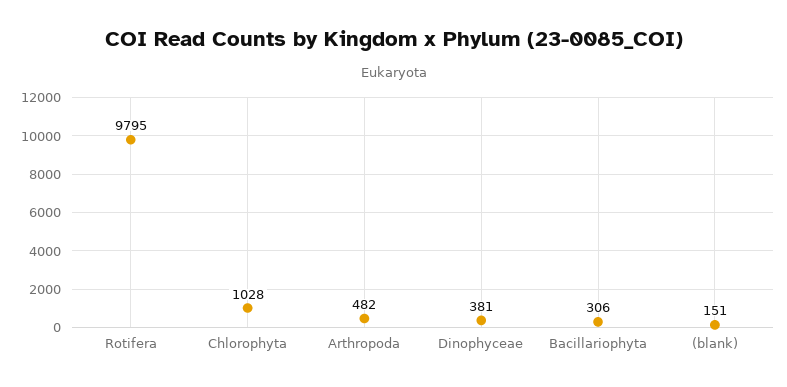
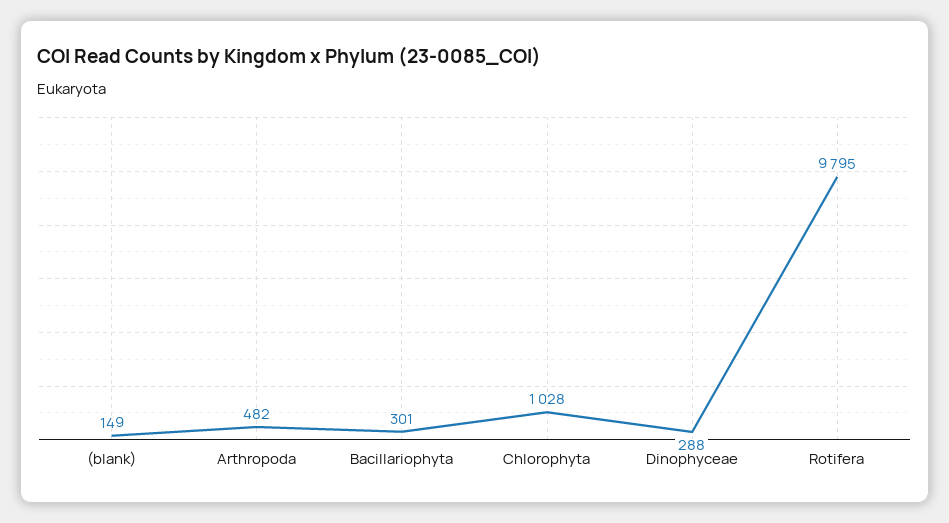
  {
    "Rotifera": 9795,
    "Chlorophyta": 1028,
    "Arthropoda": 482,
-   "Dinophyceae": 381,
+   "Dinophyceae": 288,
-   "Bacillariophyta": 306,
+   "Bacillariophyta": 301,
-   "(blank)": 151
+   "(blank)": 149
  }

